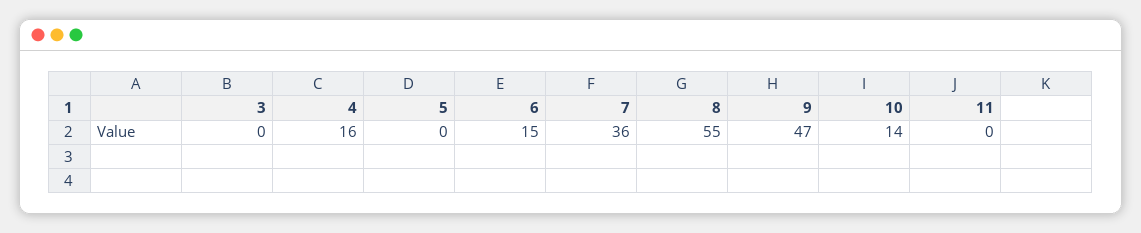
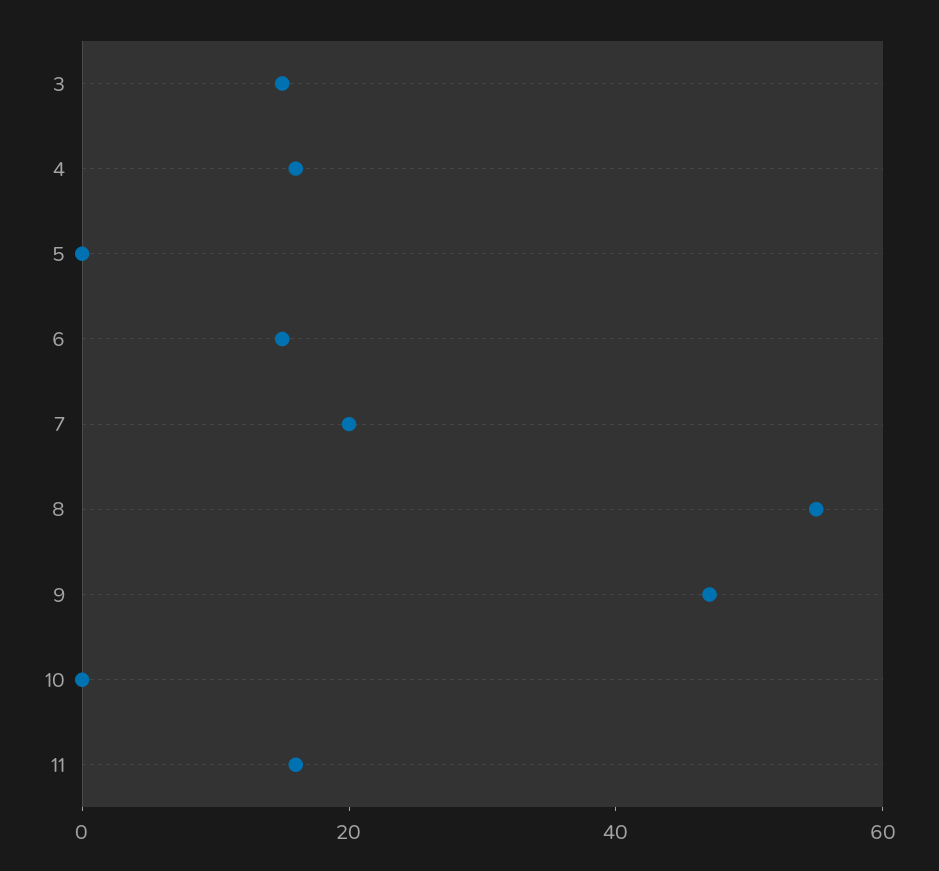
  {
-   "3": 0,
+   "3": 15,
    "4": 16,
    "5": 0,
    "6": 15,
-   "7": 36,
+   "7": 20,
    "8": 55,
    "9": 47,
-   "10": 14,
+   "10": 0,
-   "11": 0
+   "11": 15
  }

